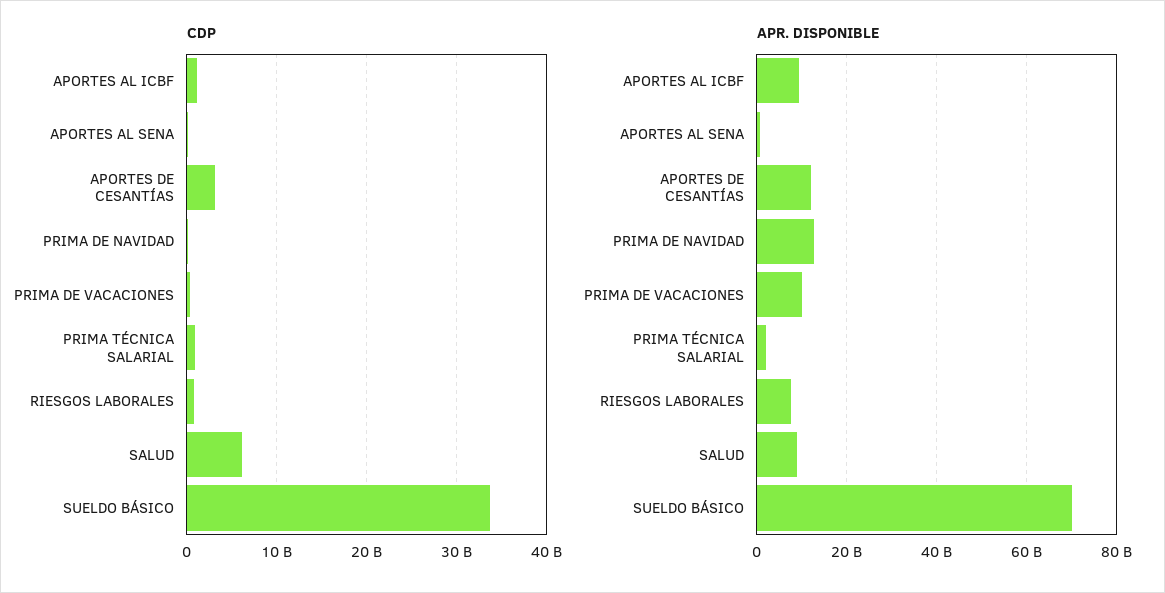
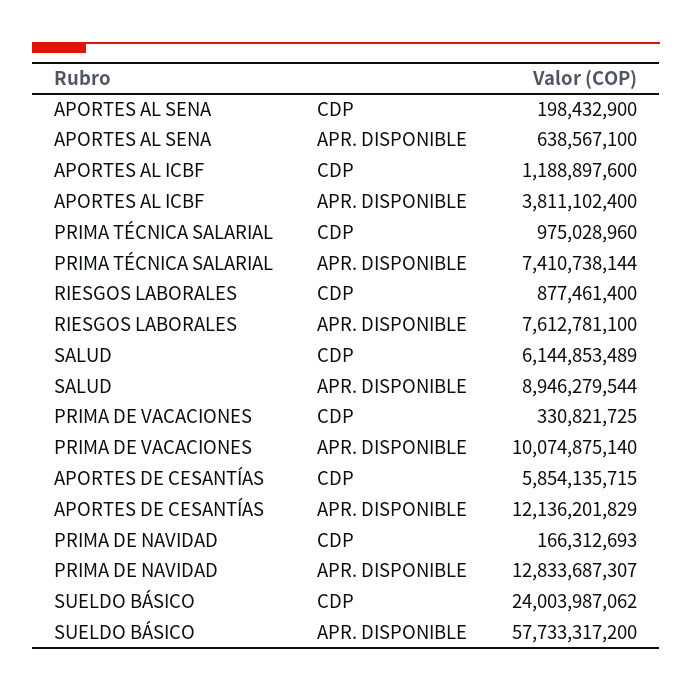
  {
    "CDP": {
      "APORTES AL ICBF": 1188897600,
      "APORTES AL SENA": 198432900,
-     "APORTES DE CESANTÍAS": 3000000000,
+     "APORTES DE CESANTÍAS": 5854135715,
      "PRIMA DE NAVIDAD": 166312693,
      "PRIMA DE VACACIONES": 330821725,
      "PRIMA TÉCNICA SALARIAL": 975028960,
      "RIESGOS LABORALES": 877461400,
      "SALUD": 6144853489,
-     "SUELDO BÁSICO": 34000000000
+     "SUELDO BÁSICO": 24003987062
    },
    "APR. DISPONIBLE": {
-     "APORTES AL ICBF": 10000000000,
+     "APORTES AL ICBF": 3811102400,
      "APORTES AL SENA": 638567100,
      "APORTES DE CESANTÍAS": 12136201829,
      "PRIMA DE NAVIDAD": 12833687307,
      "PRIMA DE VACACIONES": 10074875140,
-     "PRIMA TÉCNICA SALARIAL": 2000000000,
+     "PRIMA TÉCNICA SALARIAL": 7410738144,
      "RIESGOS LABORALES": 7612781100,
      "SALUD": 8946279544,
-     "SUELDO BÁSICO": 70000000000
+     "SUELDO BÁSICO": 57733317200
    }
  }

